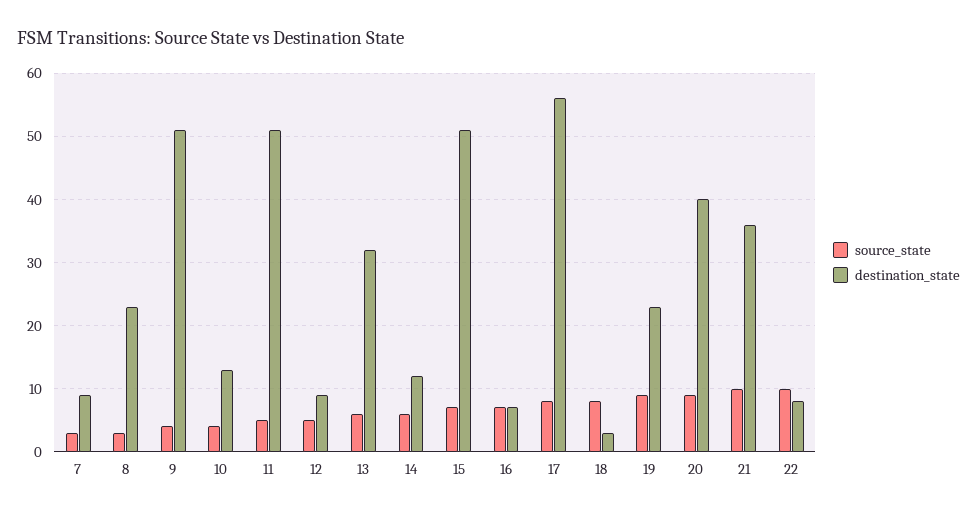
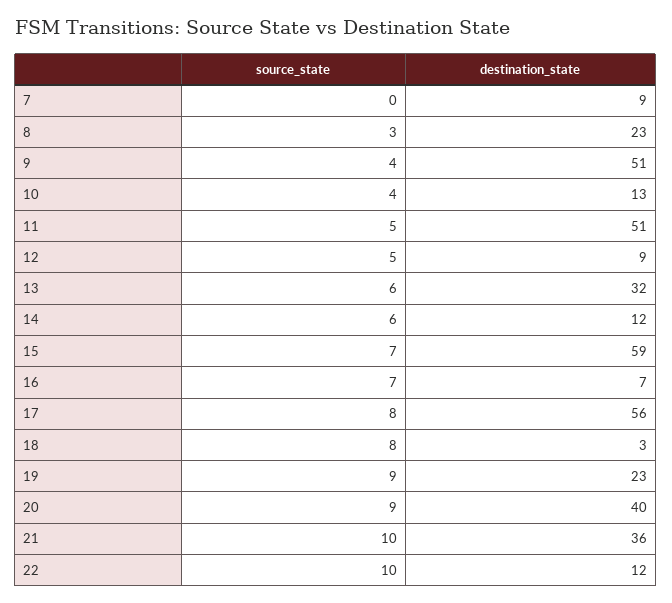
  {
    "source_state": {
-     "7": 3,
+     "7": 0,
      "8": 3,
      "9": 4,
      "10": 4,
      "11": 5,
      "12": 5,
      "13": 6,
      "14": 6,
      "15": 7,
      "16": 7,
      "17": 8,
      "18": 8,
      "19": 9,
      "20": 9,
      "21": 10,
      "22": 10
    },
    "destination_state": {
      "7": 9,
      "8": 23,
      "9": 51,
      "10": 13,
      "11": 51,
      "12": 9,
      "13": 32,
      "14": 12,
-     "15": 51,
+     "15": 59,
      "16": 7,
      "17": 56,
      "18": 3,
      "19": 23,
      "20": 40,
      "21": 36,
-     "22": 8
+     "22": 12
    }
  }

